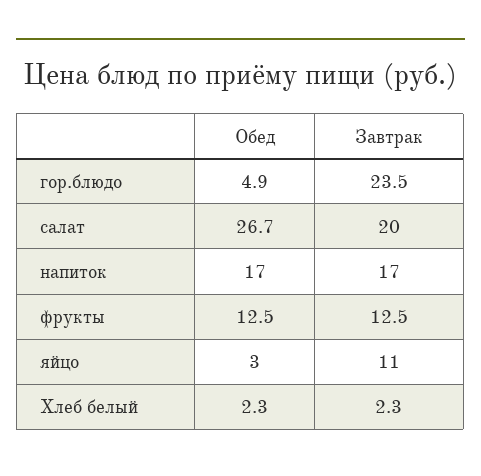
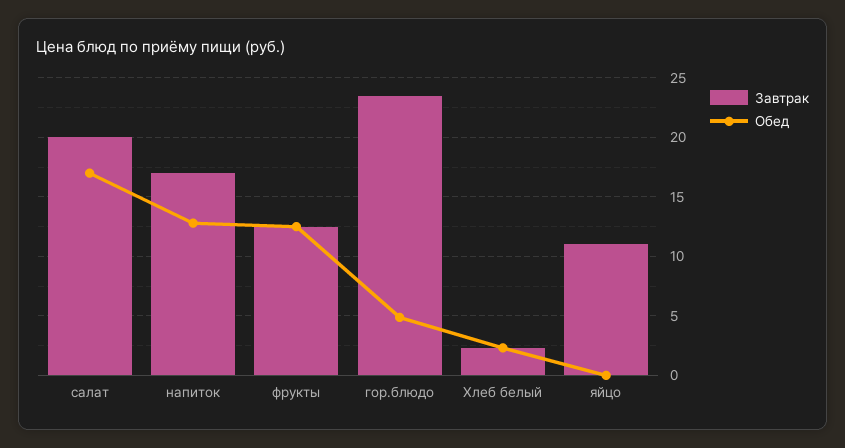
  {
    "Обед": {
      "гор.блюдо": 4.9,
-     "салат": 26.7,
+     "салат": 17,
-     "напиток": 17,
+     "напиток": 13,
      "фрукты": 12.5,
-     "яйцо": 3,
+     "яйцо": 0,
      "Хлеб белый": 2.3
    },
    "Завтрак": {
      "гор.блюдо": 23.5,
      "салат": 20,
      "напиток": 17,
      "фрукты": 12.5,
      "яйцо": 11,
      "Хлеб белый": 2.3
    }
  }

